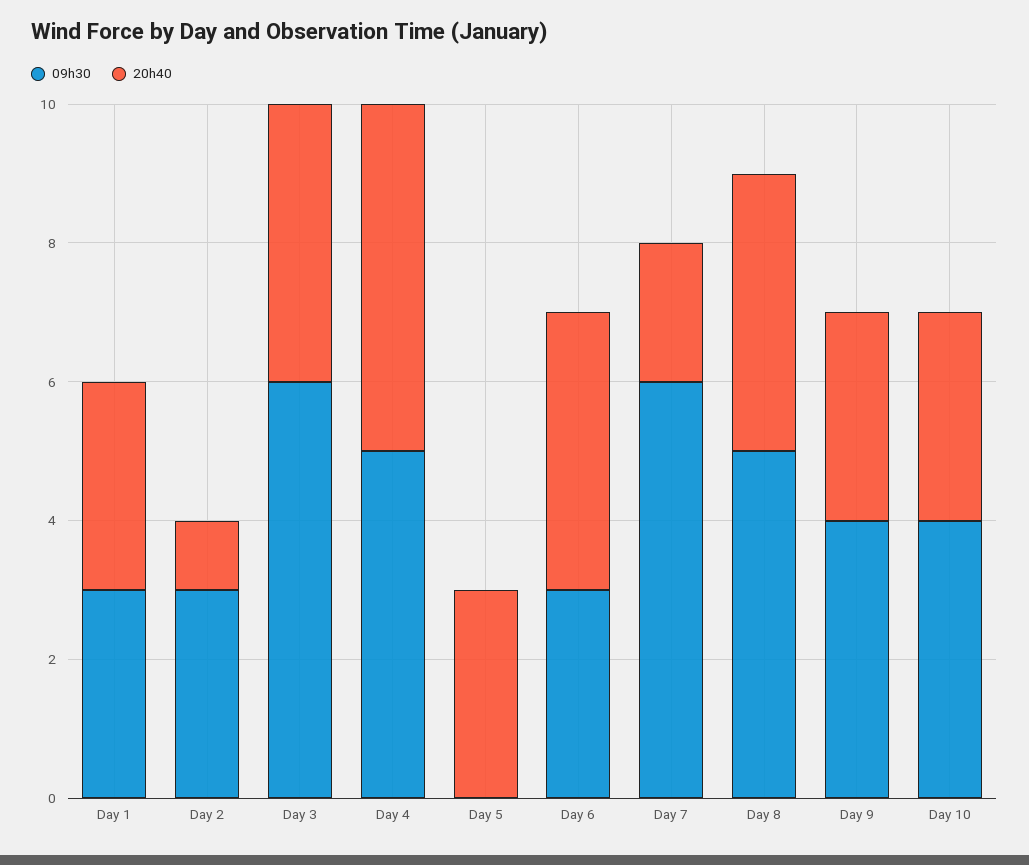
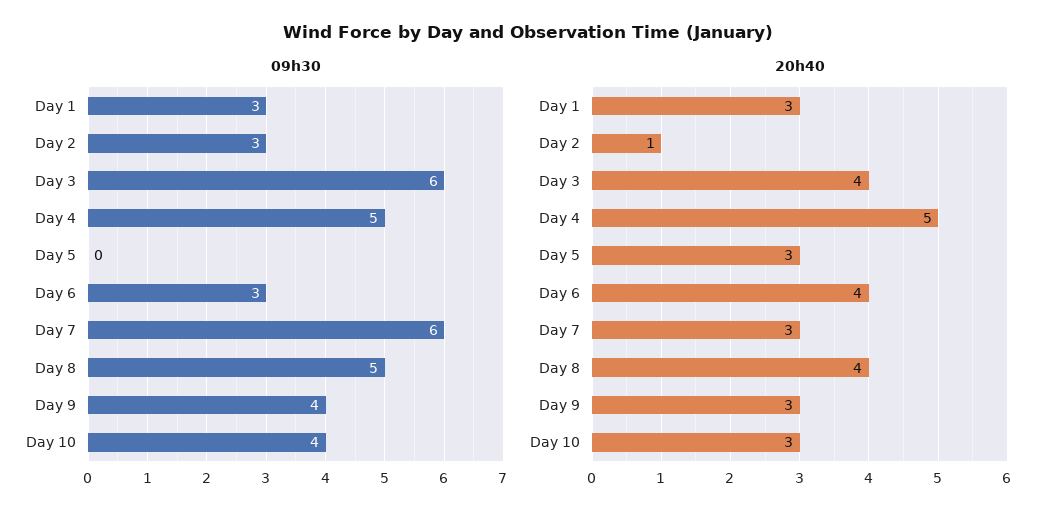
  {
    "09h30": {
      "Day 1": 3,
      "Day 2": 3,
      "Day 3": 6,
      "Day 4": 5,
      "Day 5": 0,
      "Day 6": 3,
      "Day 7": 6,
      "Day 8": 5,
      "Day 9": 4,
      "Day 10": 4
    },
    "20h40": {
      "Day 1": 3,
      "Day 2": 1,
      "Day 3": 4,
      "Day 4": 5,
      "Day 5": 3,
      "Day 6": 4,
-     "Day 7": 2,
+     "Day 7": 3,
      "Day 8": 4,
      "Day 9": 3,
      "Day 10": 3
    }
  }

